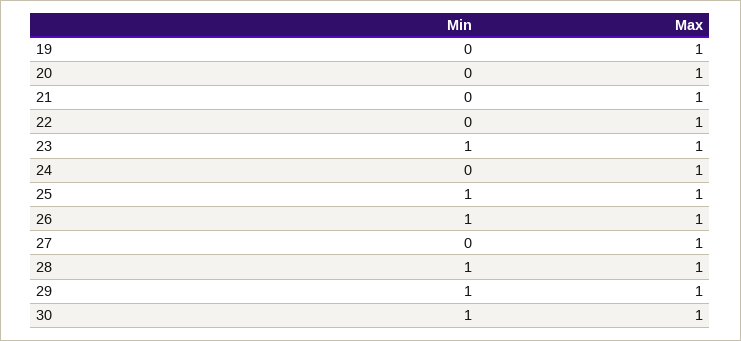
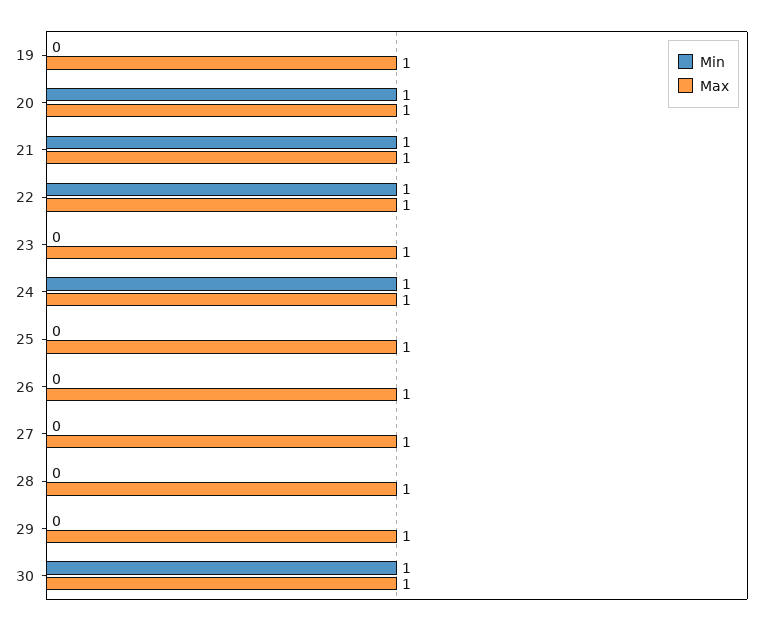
  {
    "Min": {
      "19": 0,
-     "20": 0,
+     "20": 1,
-     "21": 0,
+     "21": 1,
-     "22": 0,
+     "22": 1,
-     "23": 1,
+     "23": 0,
-     "24": 0,
+     "24": 1,
-     "25": 1,
+     "25": 0,
-     "26": 1,
+     "26": 0,
      "27": 0,
-     "28": 1,
+     "28": 0,
-     "29": 1,
+     "29": 0,
      "30": 1
    },
    "Max": {
      "19": 1,
      "20": 1,
      "21": 1,
      "22": 1,
      "23": 1,
      "24": 1,
      "25": 1,
      "26": 1,
      "27": 1,
      "28": 1,
      "29": 1,
      "30": 1
    }
  }

